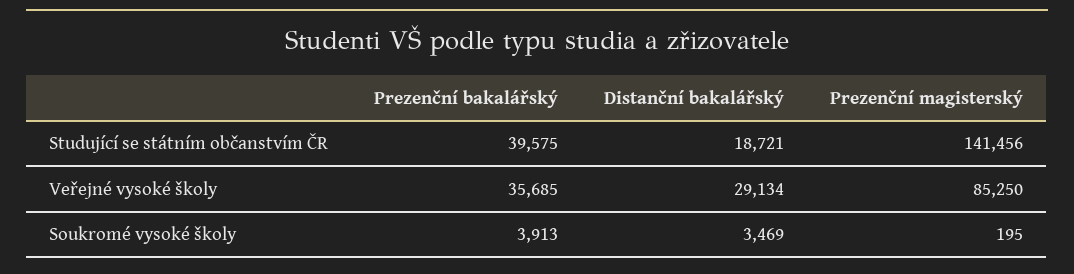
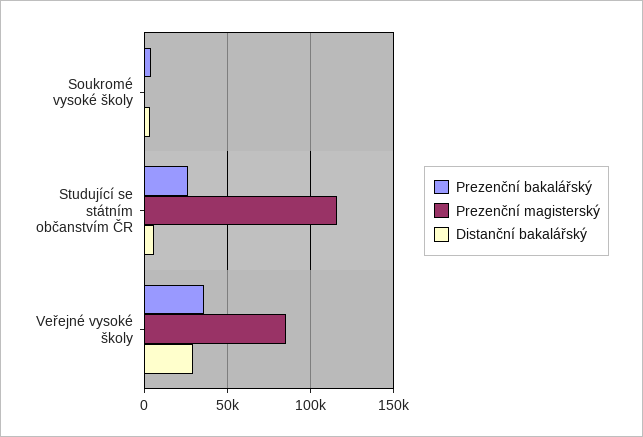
  {
    "Prezenční bakalářský": {
-     "Studující se státním občanstvím ČR": 39575,
+     "Studující se státním občanstvím ČR": 25000,
      "Veřejné vysoké školy": 35685,
      "Soukromé vysoké školy": 3913
    },
    "Distanční bakalářský": {
-     "Studující se státním občanstvím ČR": 18721,
+     "Studující se státním občanstvím ČR": 5000,
      "Veřejné vysoké školy": 29134,
      "Soukromé vysoké školy": 3469
    },
    "Prezenční magisterský": {
-     "Studující se státním občanstvím ČR": 141456,
+     "Studující se státním občanstvím ČR": 115000,
      "Veřejné vysoké školy": 85250,
      "Soukromé vysoké školy": 195
    }
  }

